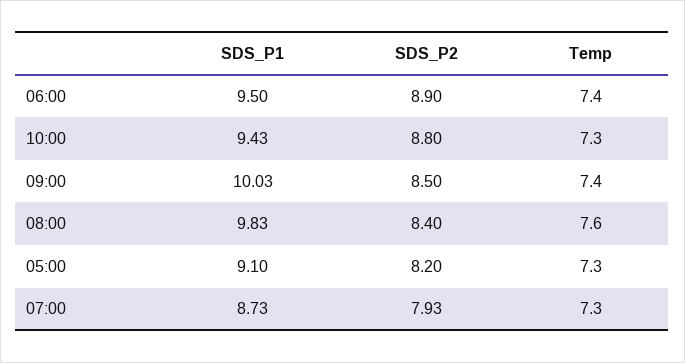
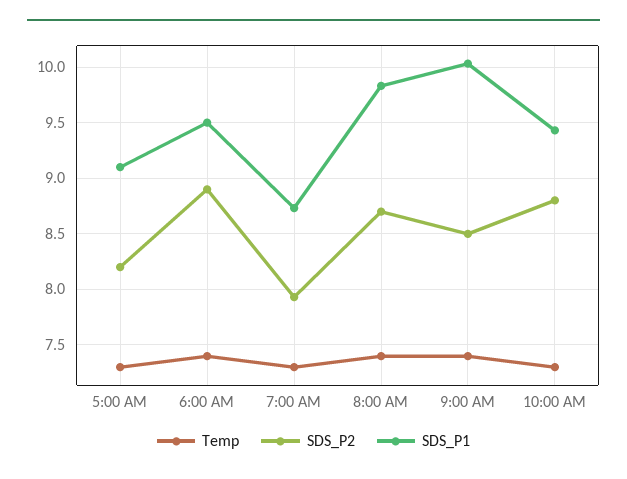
  {
    "SDS_P1": {
      "06:00": 9.5,
      "10:00": 9.43,
      "09:00": 10.03,
      "08:00": 9.83,
      "05:00": 9.1,
      "07:00": 8.73
    },
    "SDS_P2": {
      "06:00": 8.9,
      "10:00": 8.8,
      "09:00": 8.5,
-     "08:00": 8.4,
+     "08:00": 8.7,
      "05:00": 8.2,
      "07:00": 7.93
    },
    "Temp": {
      "06:00": 7.4,
      "10:00": 7.3,
      "09:00": 7.4,
-     "08:00": 7.6,
+     "08:00": 7.4,
      "05:00": 7.3,
      "07:00": 7.3
    }
  }

